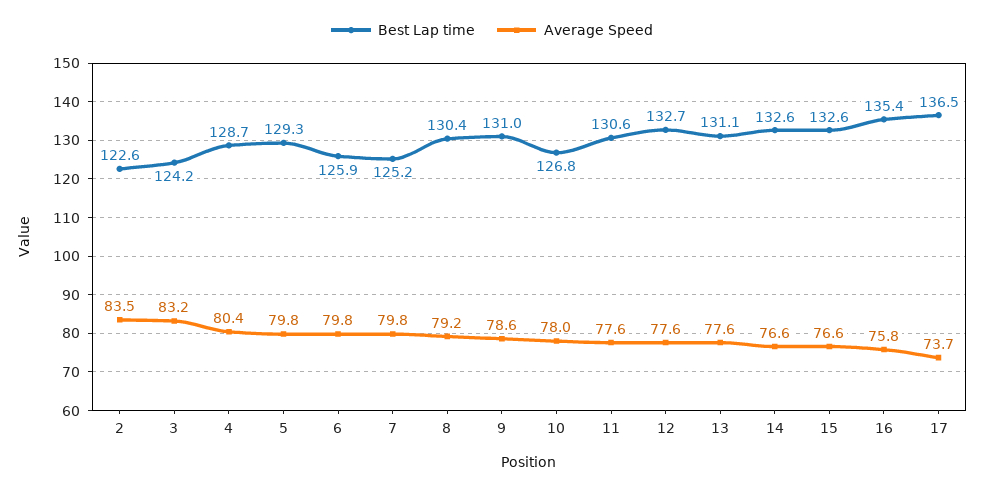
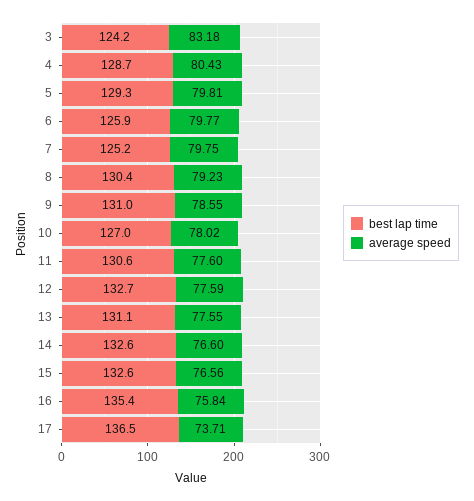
  {
    "Best Lap time": {
-     "2": 122.6,
      "3": 124.2,
      "4": 128.7,
      "5": 129.3,
      "6": 125.9,
      "7": 125.2,
      "8": 130.4,
      "9": 131,
-     "10": 126.8,
+     "10": 127,
      "11": 130.6,
      "12": 132.7,
      "13": 131.1,
      "14": 132.6,
      "15": 132.6,
      "16": 135.4,
      "17": 136.5
    },
    "Average Speed": {
-     "2": 83.5,
      "3": 83.18,
      "4": 80.43,
      "5": 79.81,
      "6": 79.77,
      "7": 79.75,
      "8": 79.23,
      "9": 78.55,
      "10": 78.02,
      "11": 77.6,
      "12": 77.59,
      "13": 77.55,
      "14": 76.6,
      "15": 76.56,
      "16": 75.84,
      "17": 73.71
    }
  }

